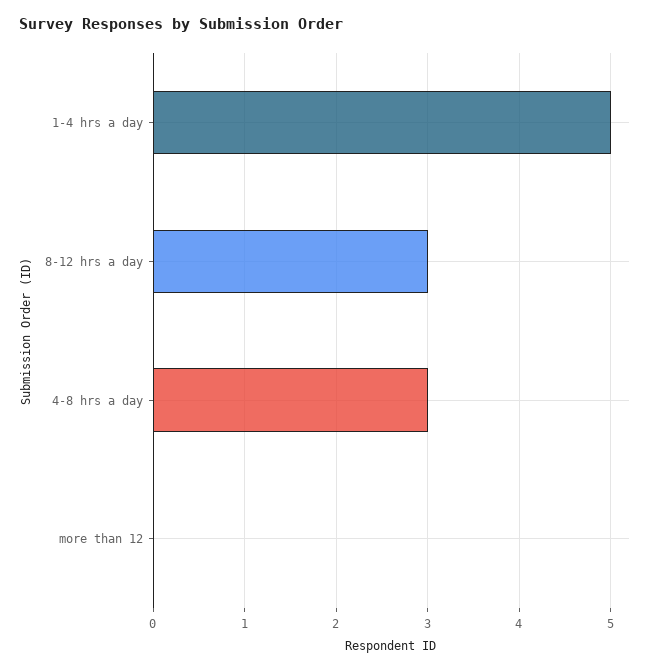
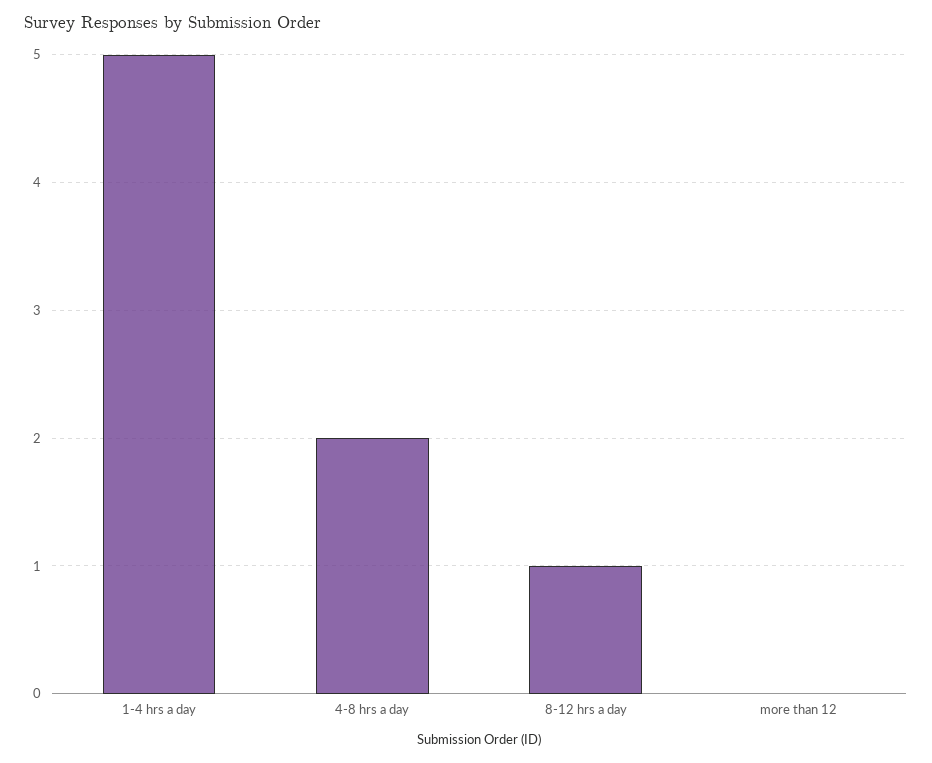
  {
    "1-4 hrs a day": 5,
-   "8-12 hrs a day": 3,
+   "8-12 hrs a day": 1,
-   "4-8 hrs a day": 3,
+   "4-8 hrs a day": 2,
    "more than 12": 0
  }

